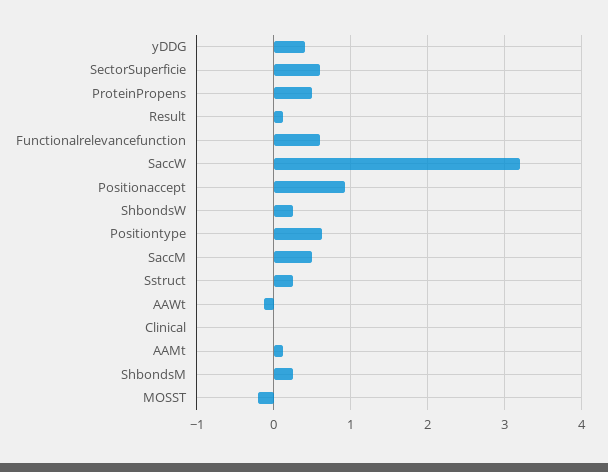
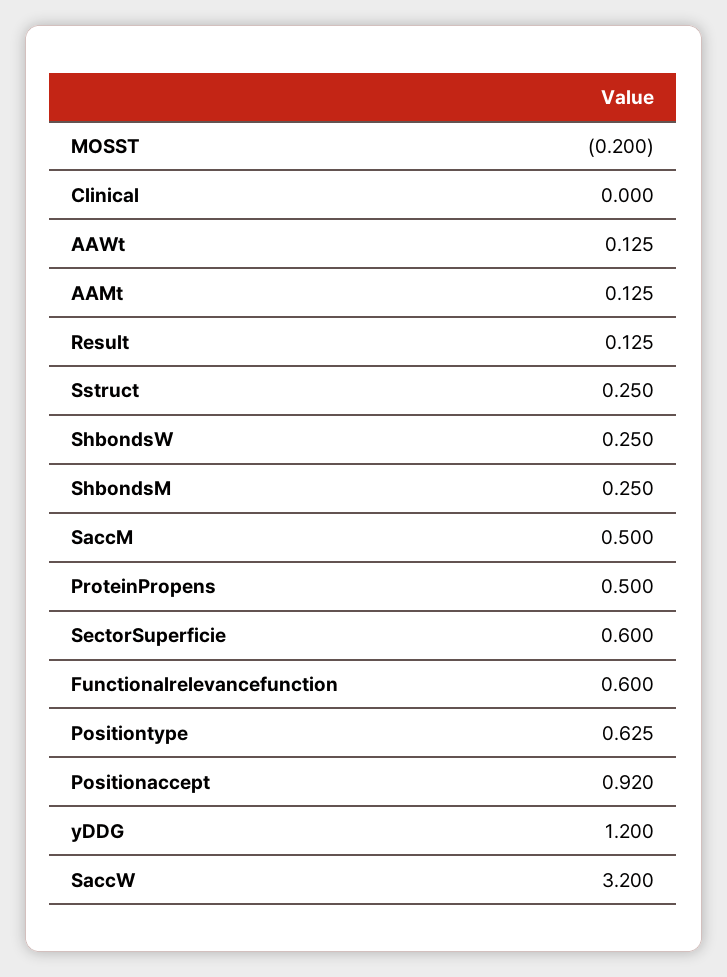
  {
-   "yDDG": 0.4,
+   "yDDG": 1.2,
    "SectorSuperficie": 0.6,
    "ProteinPropens": 0.5,
    "Result": 0.125,
    "Functionalrelevancefunction": 0.6,
    "SaccW": 3.2,
    "Positionaccept": 0.92,
    "ShbondsW": 0.25,
    "Positiontype": 0.625,
    "SaccM": 0.5,
    "Sstruct": 0.25,
-   "AAWt": -0.1,
+   "AAWt": 0.125,
    "Clinical": 0,
    "AAMt": 0.125,
    "ShbondsM": 0.25,
    "MOSST": -0.2
  }

